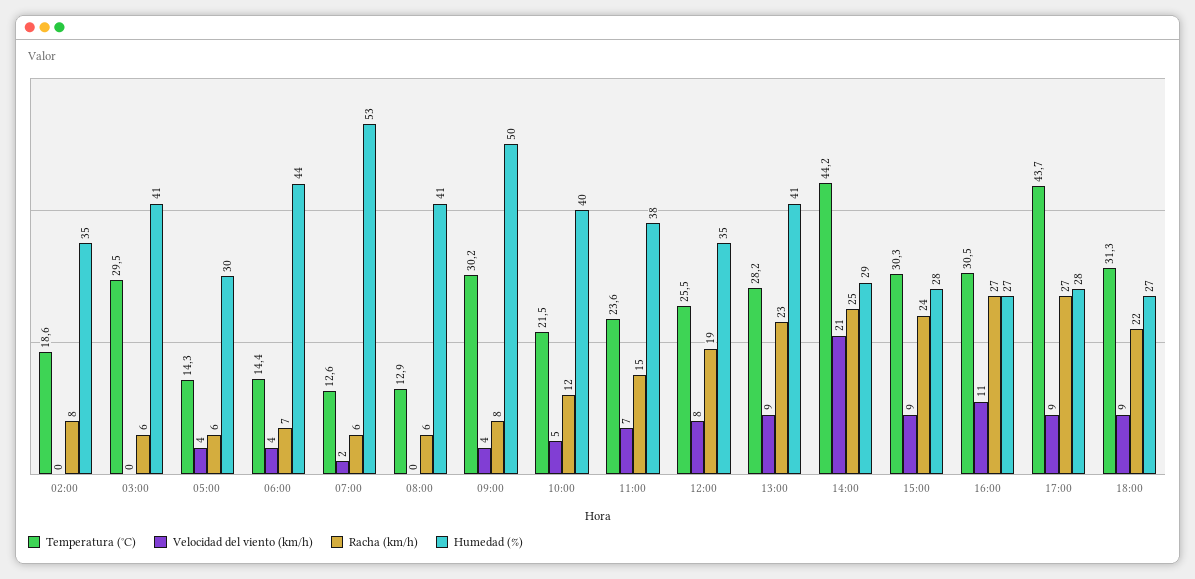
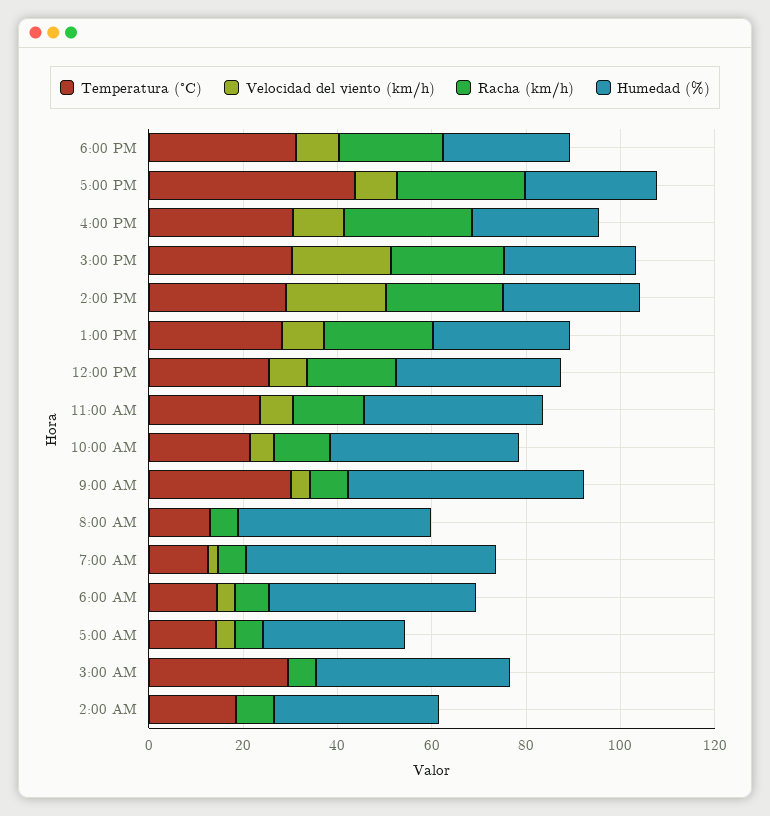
  {
    "Temperatura (°C)": {
      "02:00": 18.6,
      "03:00": 29.5,
      "05:00": 14.3,
      "06:00": 14.4,
      "07:00": 12.6,
      "08:00": 12.9,
      "09:00": 30.2,
      "10:00": 21.5,
      "11:00": 23.6,
      "12:00": 25.5,
      "13:00": 28.2,
-     "14:00": 44.2,
+     "14:00": 30,
      "15:00": 30.3,
      "16:00": 30.5,
      "17:00": 43.7,
      "18:00": 31.3
    },
    "Velocidad del viento (km/h)": {
      "02:00": 0,
      "03:00": 0,
      "05:00": 4,
      "06:00": 4,
      "07:00": 2,
      "08:00": 0,
      "09:00": 4,
      "10:00": 5,
      "11:00": 7,
      "12:00": 8,
      "13:00": 9,
      "14:00": 21,
-     "15:00": 9,
+     "15:00": 20,
      "16:00": 11,
      "17:00": 9,
      "18:00": 9
    },
    "Racha (km/h)": {
      "02:00": 8,
      "03:00": 6,
      "05:00": 6,
      "06:00": 7,
      "07:00": 6,
      "08:00": 6,
      "09:00": 8,
      "10:00": 12,
      "11:00": 15,
      "12:00": 19,
      "13:00": 23,
      "14:00": 25,
      "15:00": 24,
      "16:00": 27,
      "17:00": 27,
      "18:00": 22
    },
    "Humedad (%)": {
      "02:00": 35,
      "03:00": 41,
      "05:00": 30,
      "06:00": 44,
      "07:00": 53,
      "08:00": 41,
      "09:00": 50,
      "10:00": 40,
      "11:00": 38,
      "12:00": 35,
-     "13:00": 41,
+     "13:00": 30,
      "14:00": 29,
      "15:00": 28,
      "16:00": 27,
      "17:00": 28,
      "18:00": 27
    }
  }

